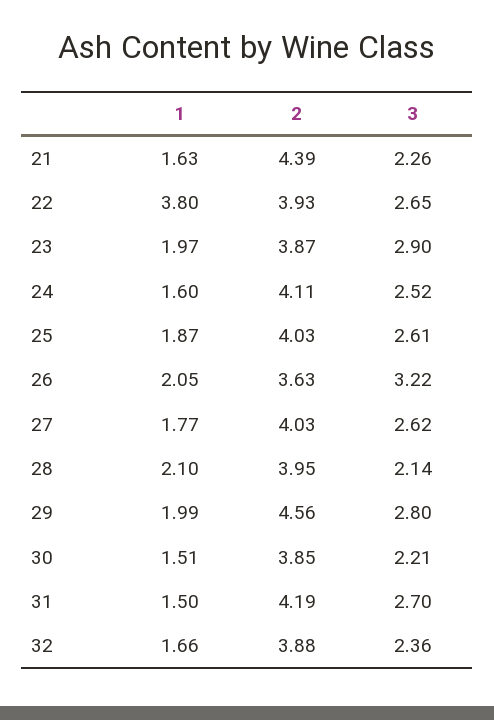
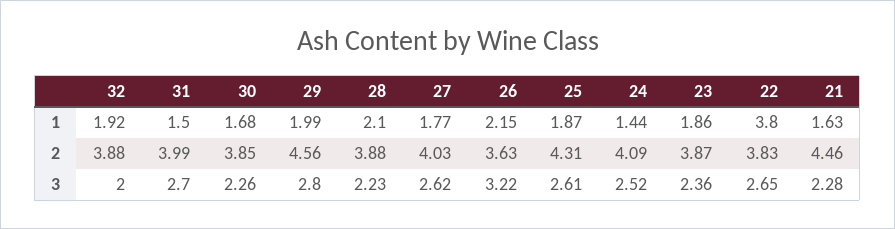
  {
    "1": {
      "21": 1.63,
      "22": 3.8,
-     "23": 1.97,
+     "23": 1.86,
-     "24": 1.6,
+     "24": 1.44,
      "25": 1.87,
-     "26": 2.05,
+     "26": 2.15,
      "27": 1.77,
      "28": 2.1,
      "29": 1.99,
-     "30": 1.51,
+     "30": 1.68,
      "31": 1.5,
-     "32": 1.66
+     "32": 1.92
    },
    "2": {
-     "21": 4.39,
+     "21": 4.46,
-     "22": 3.93,
+     "22": 3.83,
      "23": 3.87,
-     "24": 4.11,
+     "24": 4.09,
-     "25": 4.03,
+     "25": 4.31,
      "26": 3.63,
      "27": 4.03,
-     "28": 3.95,
+     "28": 3.88,
      "29": 4.56,
      "30": 3.85,
-     "31": 4.19,
+     "31": 3.99,
      "32": 3.88
    },
    "3": {
-     "21": 2.26,
+     "21": 2.28,
      "22": 2.65,
-     "23": 2.9,
+     "23": 2.36,
      "24": 2.52,
      "25": 2.61,
      "26": 3.22,
      "27": 2.62,
-     "28": 2.14,
+     "28": 2.23,
      "29": 2.8,
-     "30": 2.21,
+     "30": 2.26,
      "31": 2.7,
-     "32": 2.36
+     "32": 2
    }
  }

